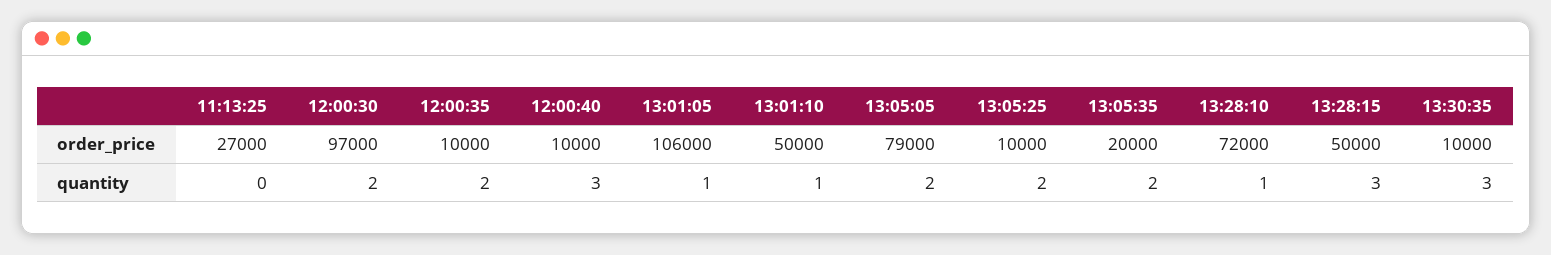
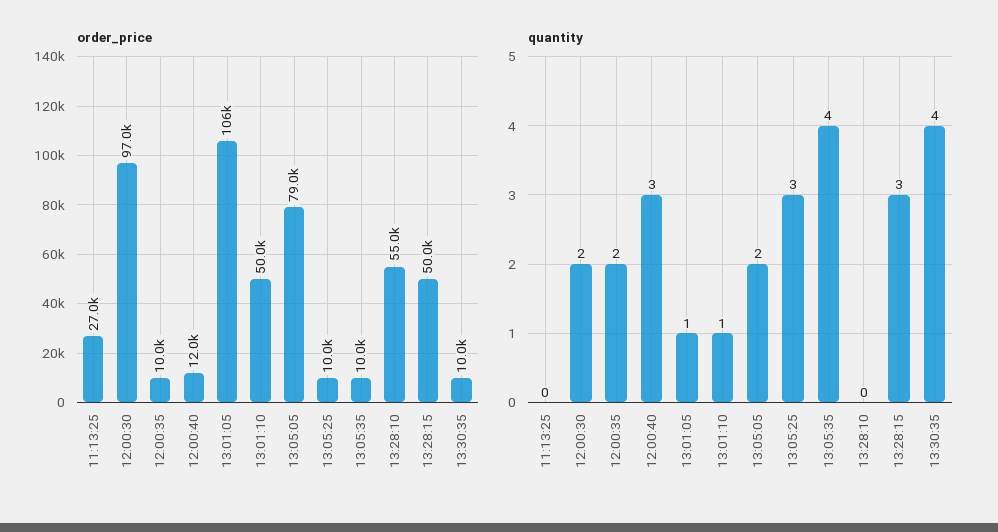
  {
    "order_price": {
      "11:13:25": 27000,
      "12:00:30": 97000,
      "12:00:35": 10000,
-     "12:00:40": 10000,
+     "12:00:40": 12000,
      "13:01:05": 106000,
      "13:01:10": 50000,
      "13:05:05": 79000,
      "13:05:25": 10000,
-     "13:05:35": 20000,
+     "13:05:35": 10000,
-     "13:28:10": 72000,
+     "13:28:10": 55000,
      "13:28:15": 50000,
      "13:30:35": 10000
    },
    "quantity": {
      "11:13:25": 0,
      "12:00:30": 2,
      "12:00:35": 2,
      "12:00:40": 3,
      "13:01:05": 1,
      "13:01:10": 1,
      "13:05:05": 2,
-     "13:05:25": 2,
+     "13:05:25": 3,
-     "13:05:35": 2,
+     "13:05:35": 4,
-     "13:28:10": 1,
+     "13:28:10": 0,
      "13:28:15": 3,
-     "13:30:35": 3
+     "13:30:35": 4
    }
  }

